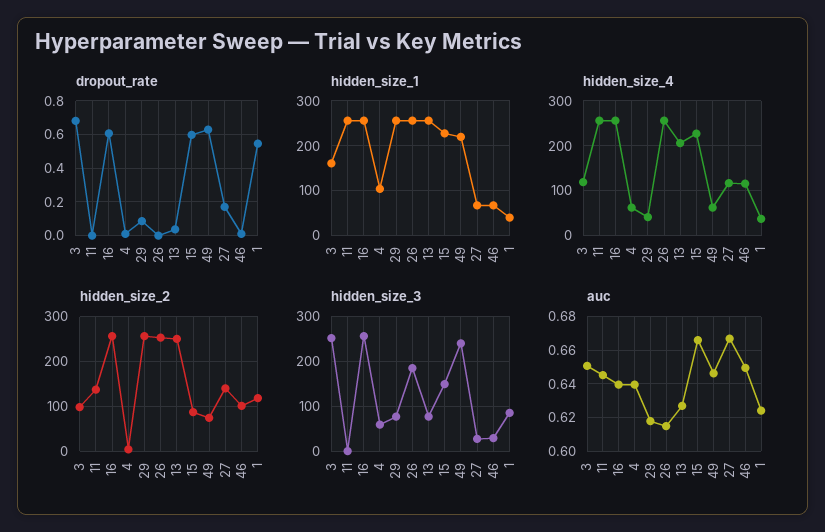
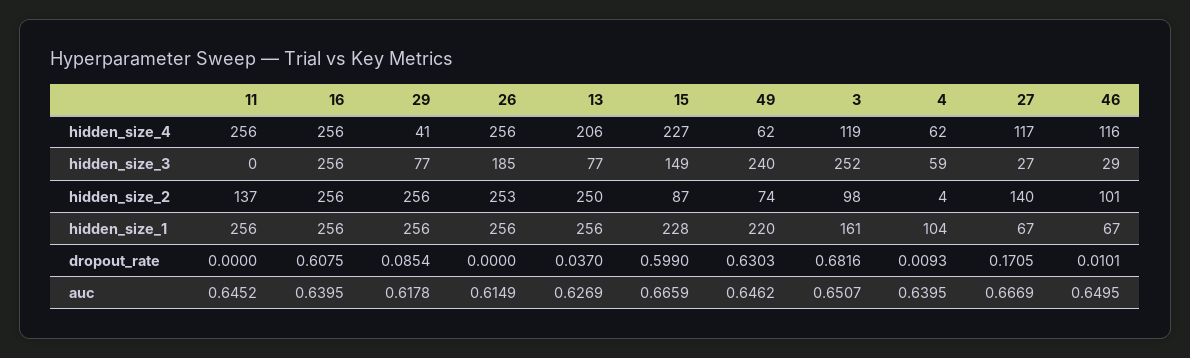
  {
    "dropout_rate": {
      "3": 0.6816,
      "11": 0,
      "16": 0.6075,
      "4": 0.0093,
      "29": 0.0854,
      "26": 0,
      "13": 0.037,
      "15": 0.599,
      "49": 0.6303,
      "27": 0.1705,
-     "46": 0.0101,
+     "46": 0.0101
-     "1": 0.55
    },
    "hidden_size_1": {
      "3": 161,
      "11": 256,
      "16": 256,
      "4": 104,
      "29": 256,
      "26": 256,
      "13": 256,
      "15": 228,
      "49": 220,
      "27": 67,
-     "46": 67,
+     "46": 67
-     "1": 40
    },
    "hidden_size_4": {
      "3": 119,
      "11": 256,
      "16": 256,
      "4": 62,
      "29": 41,
      "26": 256,
      "13": 206,
      "15": 227,
      "49": 62,
      "27": 117,
-     "46": 116,
+     "46": 116
-     "1": 40
    },
    "hidden_size_2": {
      "3": 98,
      "11": 137,
      "16": 256,
      "4": 4,
      "29": 256,
      "26": 253,
      "13": 250,
      "15": 87,
      "49": 74,
      "27": 140,
-     "46": 101,
+     "46": 101
-     "1": 120
    },
    "hidden_size_3": {
      "3": 252,
      "11": 0,
      "16": 256,
      "4": 59,
      "29": 77,
      "26": 185,
      "13": 77,
      "15": 149,
      "49": 240,
      "27": 27,
-     "46": 29,
+     "46": 29
-     "1": 80
    },
    "auc": {
      "3": 0.6507,
      "11": 0.6452,
      "16": 0.6395,
      "4": 0.6395,
      "29": 0.6178,
      "26": 0.6149,
      "13": 0.6269,
      "15": 0.6659,
      "49": 0.6462,
      "27": 0.6669,
-     "46": 0.6495,
+     "46": 0.6495
-     "1": 0.625
    }
  }

